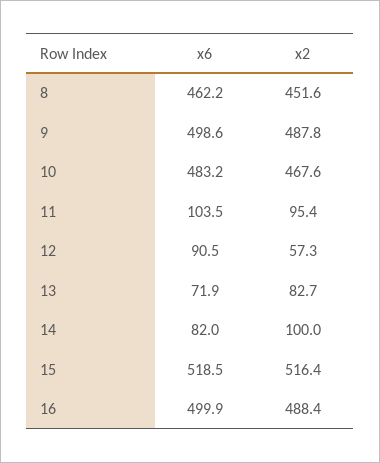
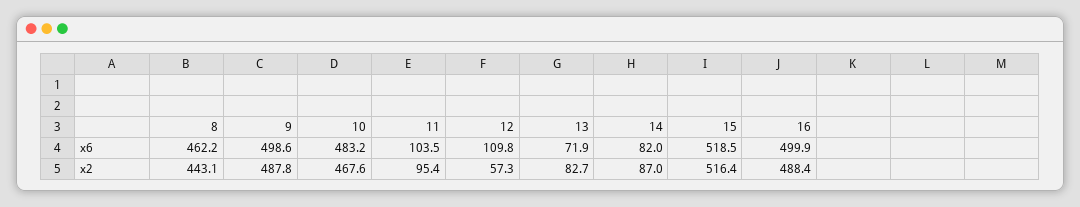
  {
    "x6": {
      "8": 462.2,
      "9": 498.6,
      "10": 483.2,
      "11": 103.5,
-     "12": 90.5,
+     "12": 109.8,
      "13": 71.9,
      "14": 82,
      "15": 518.5,
      "16": 499.9
    },
    "x2": {
-     "8": 451.6,
+     "8": 443.1,
      "9": 487.8,
      "10": 467.6,
      "11": 95.4,
      "12": 57.3,
      "13": 82.7,
-     "14": 100,
+     "14": 87,
      "15": 516.4,
      "16": 488.4
    }
  }

